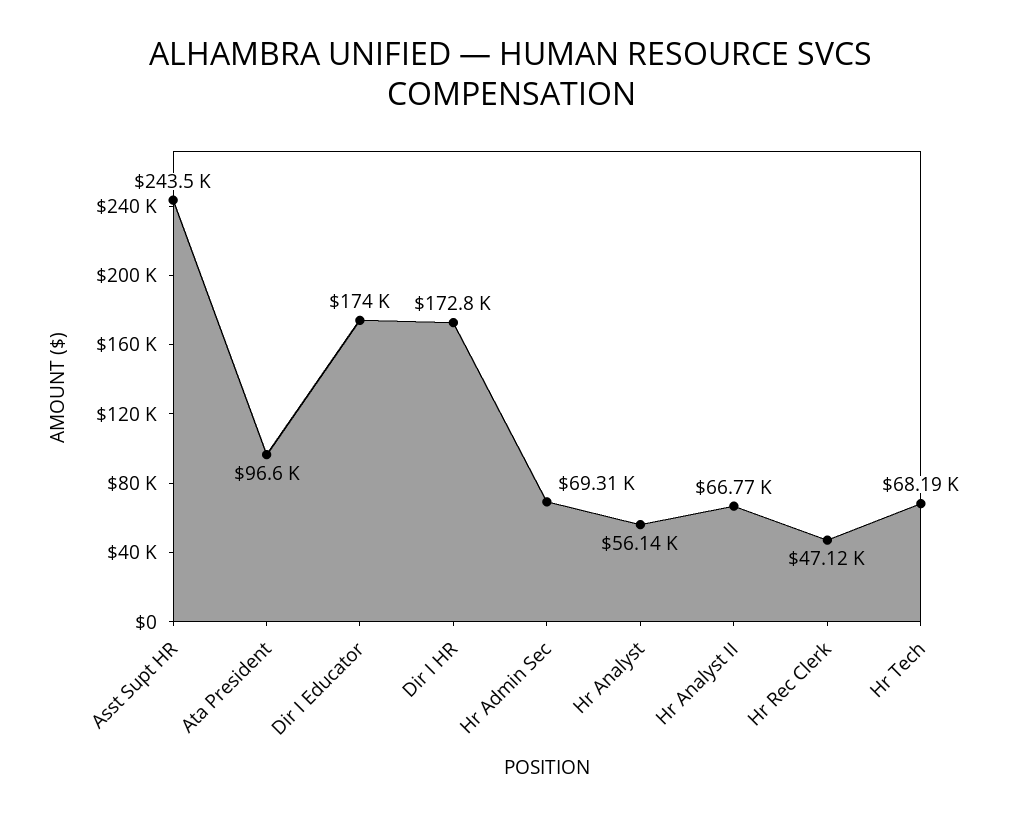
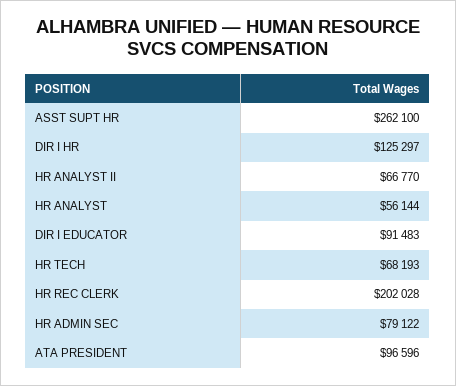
  {
-   "Asst Supt HR": 243500,
+   "Asst Supt HR": 262100,
    "Ata President": 96596,
-   "Dir I Educator": 174000,
+   "Dir I Educator": 91483,
-   "Dir I HR": 172800,
+   "Dir I HR": 125297,
-   "Hr Admin Sec": 69310,
+   "Hr Admin Sec": 79122,
    "Hr Analyst": 56144,
    "Hr Analyst II": 66770,
-   "Hr Rec Clerk": 47120,
+   "Hr Rec Clerk": 202028,
    "Hr Tech": 68193
  }

